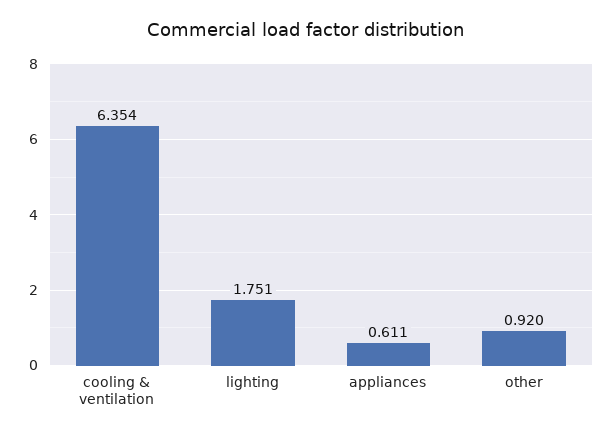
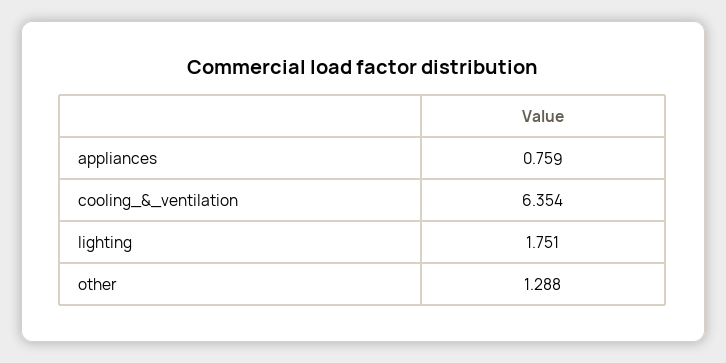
  {
    "cooling & ventilation": 6.354,
    "lighting": 1.751,
-   "appliances": 0.611,
+   "appliances": 0.759,
-   "other": 0.92
+   "other": 1.288
  }

